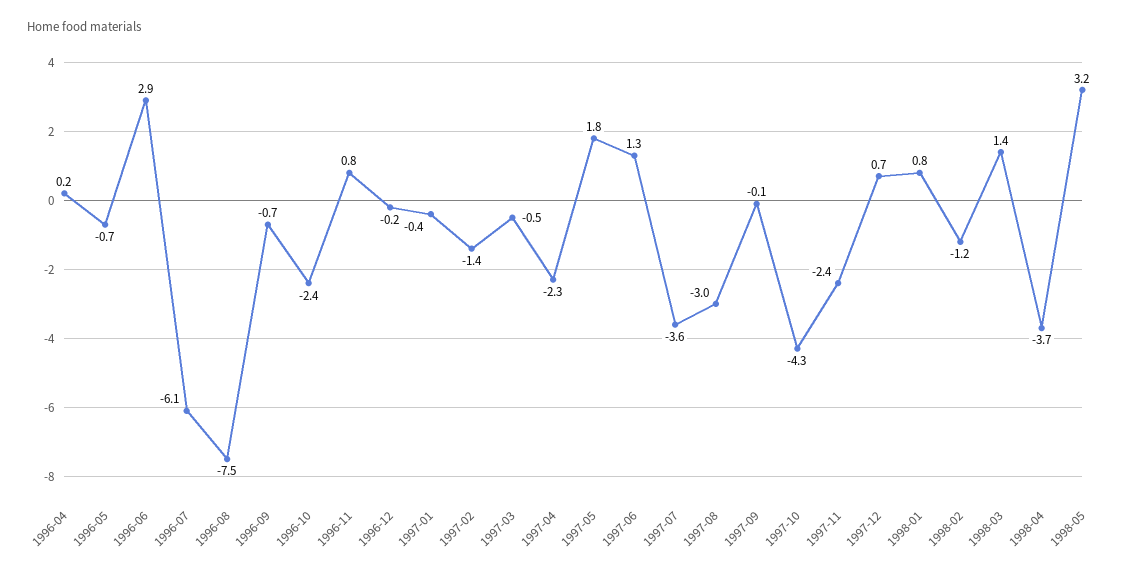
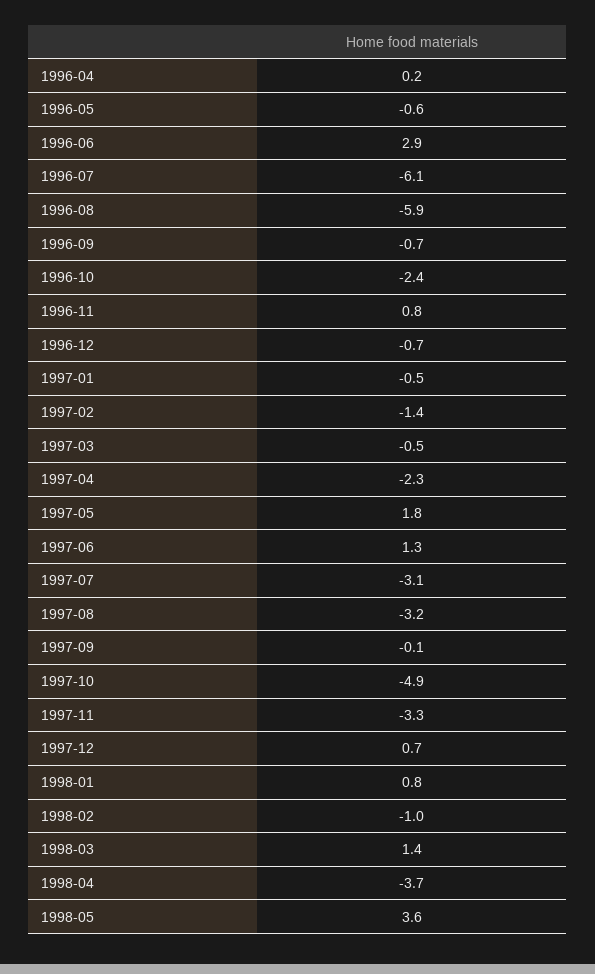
  {
    "1996-04": 0.2,
-   "1996-05": -0.7,
+   "1996-05": -0.6,
    "1996-06": 2.9,
    "1996-07": -6.1,
-   "1996-08": -7.5,
+   "1996-08": -5.9,
    "1996-09": -0.7,
    "1996-10": -2.4,
    "1996-11": 0.8,
-   "1996-12": -0.2,
+   "1996-12": -0.7,
-   "1997-01": -0.4,
+   "1997-01": -0.5,
    "1997-02": -1.4,
    "1997-03": -0.5,
    "1997-04": -2.3,
    "1997-05": 1.8,
    "1997-06": 1.3,
-   "1997-07": -3.6,
+   "1997-07": -3.1,
-   "1997-08": -3,
+   "1997-08": -3.2,
    "1997-09": -0.1,
-   "1997-10": -4.3,
+   "1997-10": -4.9,
-   "1997-11": -2.4,
+   "1997-11": -3.3,
    "1997-12": 0.7,
    "1998-01": 0.8,
-   "1998-02": -1.2,
+   "1998-02": -1,
    "1998-03": 1.4,
    "1998-04": -3.7,
-   "1998-05": 3.2
+   "1998-05": 3.6
  }

